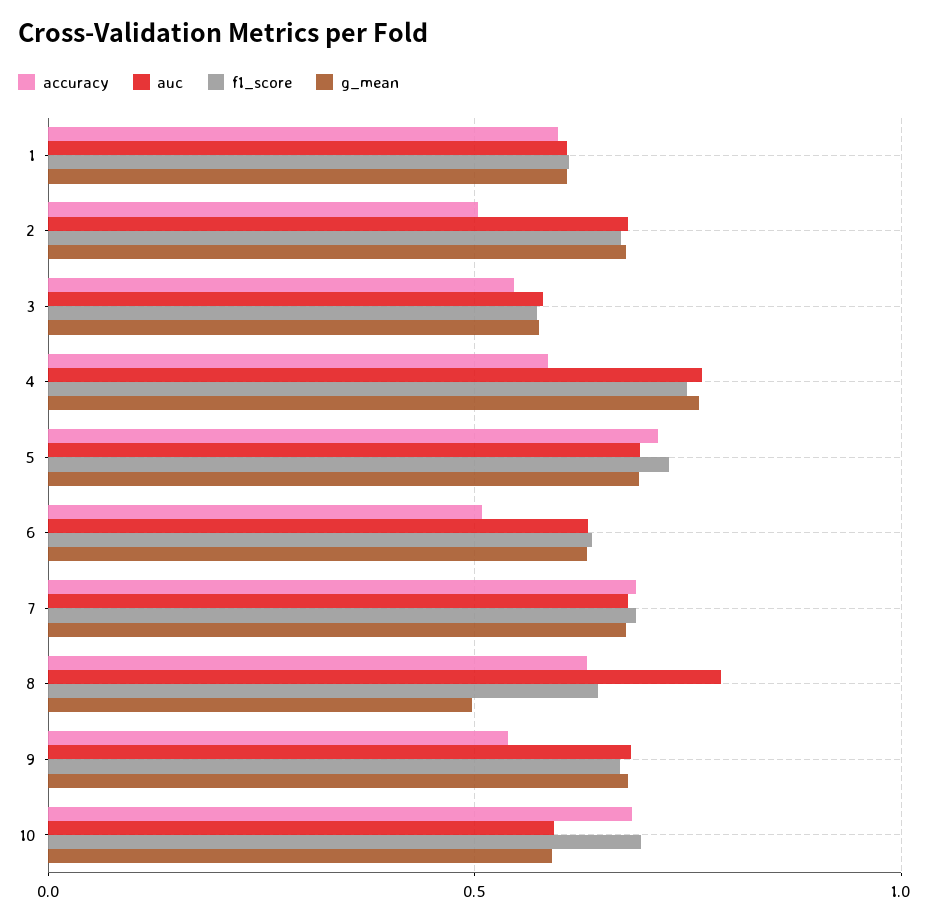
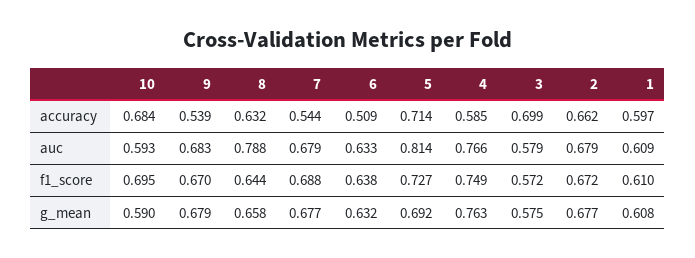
  {
    "accuracy": {
      "1": 0.597,
-     "2": 0.5,
+     "2": 0.662,
-     "3": 0.55,
+     "3": 0.699,
      "4": 0.585,
      "5": 0.714,
      "6": 0.509,
-     "7": 0.7,
+     "7": 0.544,
      "8": 0.632,
      "9": 0.539,
      "10": 0.684
    },
    "auc": {
      "1": 0.609,
      "2": 0.679,
      "3": 0.579,
      "4": 0.766,
-     "5": 0.7,
+     "5": 0.814,
      "6": 0.633,
      "7": 0.679,
      "8": 0.788,
      "9": 0.683,
      "10": 0.593
    },
    "f1_score": {
      "1": 0.61,
      "2": 0.672,
      "3": 0.572,
      "4": 0.749,
      "5": 0.727,
      "6": 0.638,
      "7": 0.688,
      "8": 0.644,
      "9": 0.67,
      "10": 0.695
    },
    "g_mean": {
      "1": 0.608,
      "2": 0.677,
      "3": 0.575,
      "4": 0.763,
      "5": 0.692,
      "6": 0.632,
      "7": 0.677,
-     "8": 0.5,
+     "8": 0.658,
      "9": 0.679,
      "10": 0.59
    }
  }

